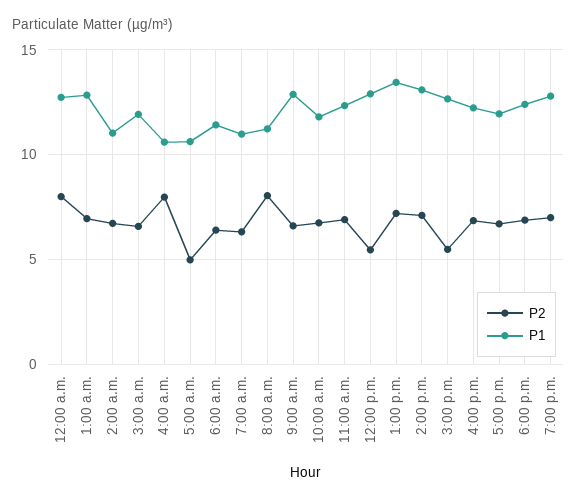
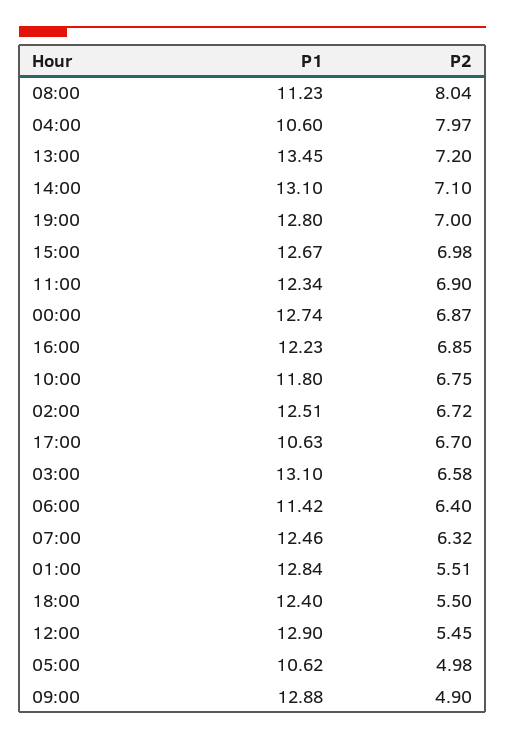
  {
    "P2": {
-     "12:00 a.m.": 8,
+     "12:00 a.m.": 6.87,
-     "1:00 a.m.": 7,
+     "1:00 a.m.": 5.51,
      "2:00 a.m.": 6.72,
      "3:00 a.m.": 6.58,
      "4:00 a.m.": 7.97,
      "5:00 a.m.": 4.98,
      "6:00 a.m.": 6.4,
      "7:00 a.m.": 6.32,
      "8:00 a.m.": 8.04,
-     "9:00 a.m.": 6.5,
+     "9:00 a.m.": 4.9,
      "10:00 a.m.": 6.75,
      "11:00 a.m.": 6.9,
      "12:00 p.m.": 5.45,
      "1:00 p.m.": 7.2,
      "2:00 p.m.": 7.1,
-     "3:00 p.m.": 5.5,
+     "3:00 p.m.": 6.98,
      "4:00 p.m.": 6.85,
      "5:00 p.m.": 6.7,
-     "6:00 p.m.": 7,
+     "6:00 p.m.": 5.5,
      "7:00 p.m.": 7
    },
    "P1": {
      "12:00 a.m.": 12.74,
      "1:00 a.m.": 12.84,
-     "2:00 a.m.": 11,
+     "2:00 a.m.": 12.51,
-     "3:00 a.m.": 12,
+     "3:00 a.m.": 13.1,
      "4:00 a.m.": 10.6,
      "5:00 a.m.": 10.62,
      "6:00 a.m.": 11.42,
-     "7:00 a.m.": 11,
+     "7:00 a.m.": 12.46,
      "8:00 a.m.": 11.23,
      "9:00 a.m.": 12.88,
      "10:00 a.m.": 11.8,
      "11:00 a.m.": 12.34,
      "12:00 p.m.": 12.9,
      "1:00 p.m.": 13.45,
      "2:00 p.m.": 13.1,
      "3:00 p.m.": 12.67,
      "4:00 p.m.": 12.23,
-     "5:00 p.m.": 12,
+     "5:00 p.m.": 10.63,
      "6:00 p.m.": 12.4,
      "7:00 p.m.": 12.8
    }
  }

